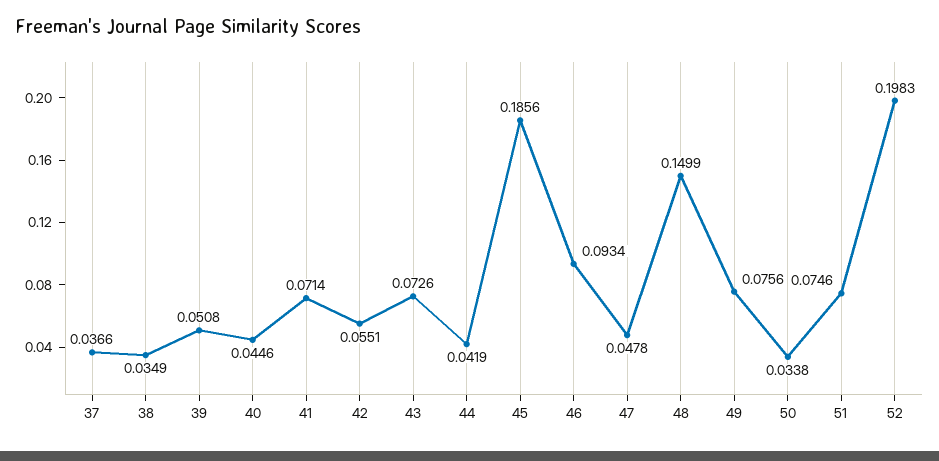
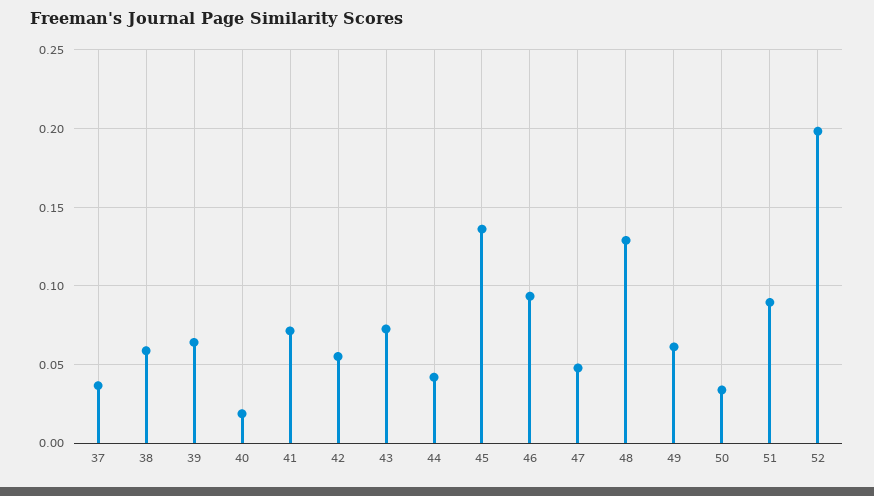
  {
    "37": 0.0366,
-   "38": 0.0349,
+   "38": 0.06,
-   "39": 0.0508,
+   "39": 0.065,
-   "40": 0.0446,
+   "40": 0.02,
    "41": 0.0714,
    "42": 0.0551,
    "43": 0.0726,
    "44": 0.0419,
-   "45": 0.1856,
+   "45": 0.135,
    "46": 0.0934,
    "47": 0.0478,
-   "48": 0.1499,
+   "48": 0.13,
-   "49": 0.0756,
+   "49": 0.06,
    "50": 0.0338,
-   "51": 0.0746,
+   "51": 0.09,
    "52": 0.1983
  }

